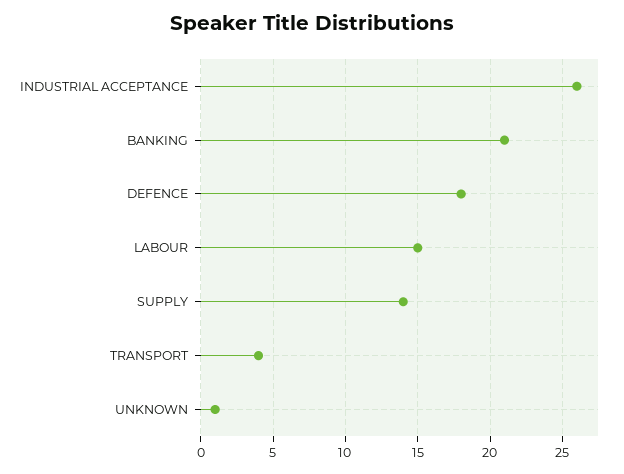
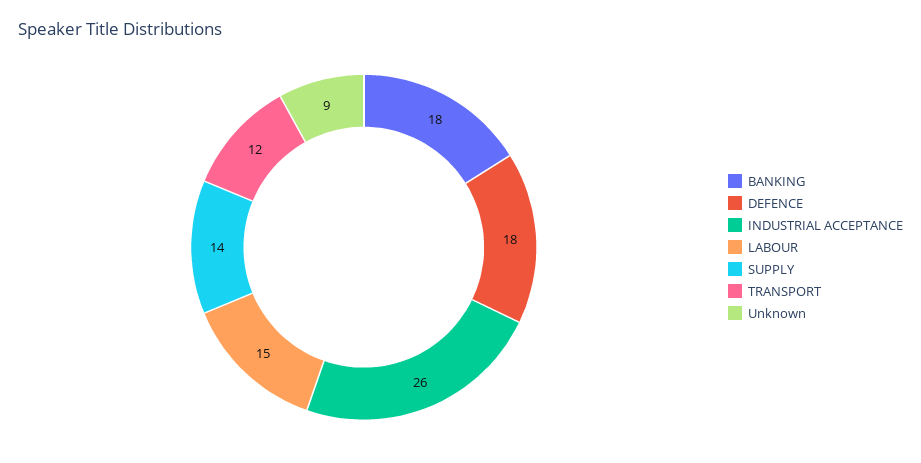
  {
    "INDUSTRIAL ACCEPTANCE": 26,
-   "BANKING": 21,
+   "BANKING": 18,
    "DEFENCE": 18,
    "LABOUR": 15,
    "SUPPLY": 14,
-   "TRANSPORT": 4,
+   "TRANSPORT": 12,
-   "UNKNOWN": 1
+   "UNKNOWN": 9
  }

